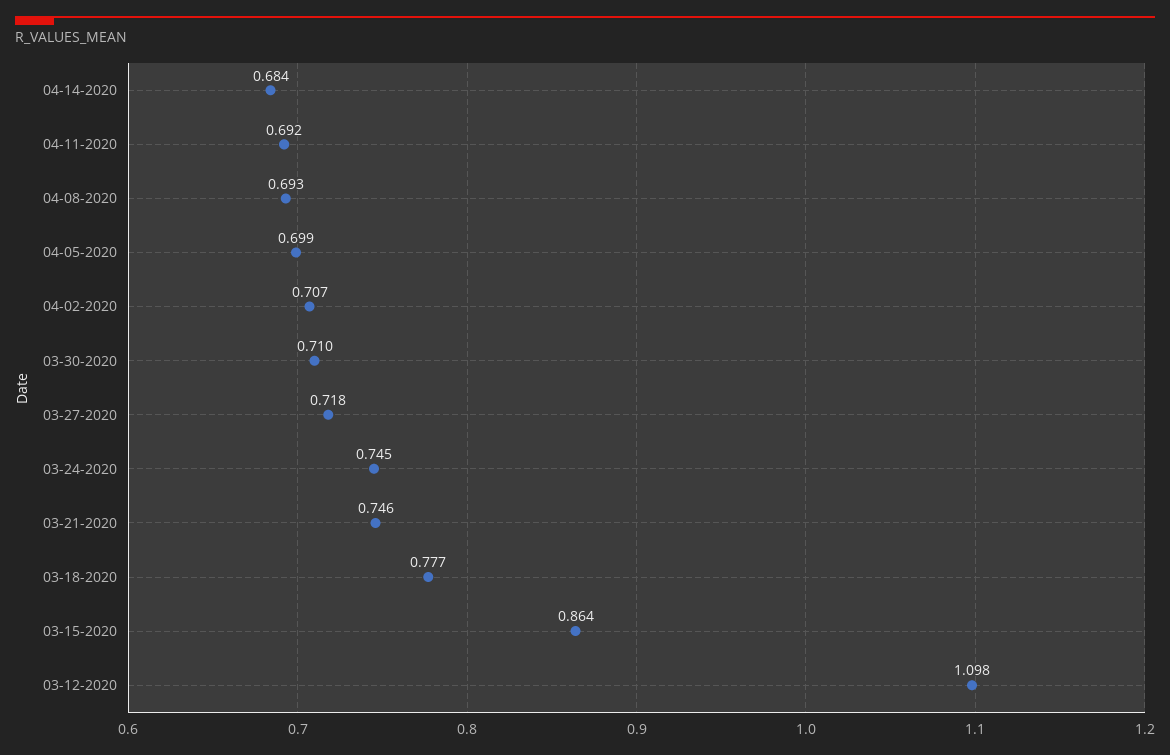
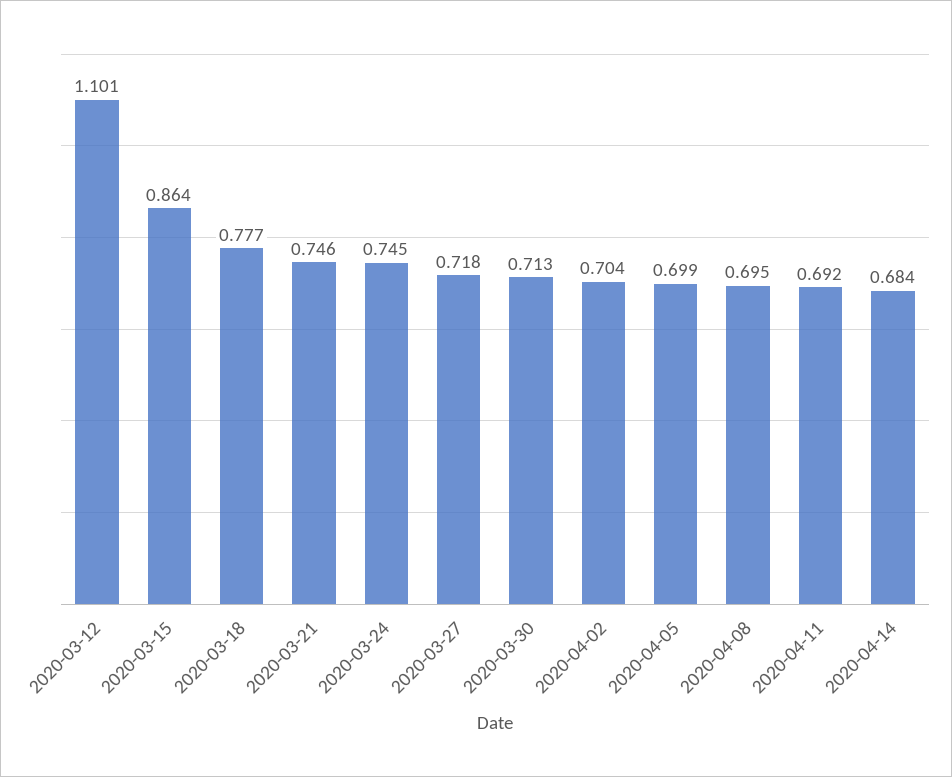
  {
    "04-14-2020": 0.684,
    "04-11-2020": 0.692,
-   "04-08-2020": 0.693,
+   "04-08-2020": 0.695,
    "04-05-2020": 0.699,
-   "04-02-2020": 0.707,
+   "04-02-2020": 0.704,
-   "03-30-2020": 0.71,
+   "03-30-2020": 0.713,
    "03-27-2020": 0.718,
    "03-24-2020": 0.745,
    "03-21-2020": 0.746,
    "03-18-2020": 0.777,
    "03-15-2020": 0.864,
-   "03-12-2020": 1.098
+   "03-12-2020": 1.101
  }

